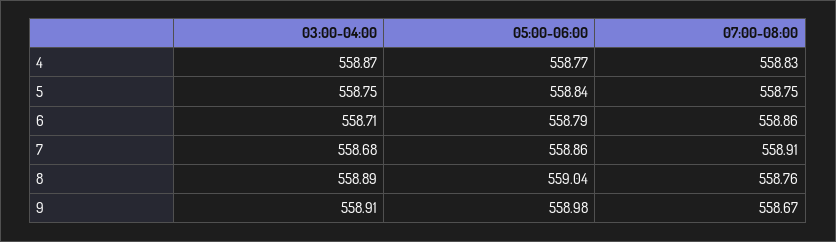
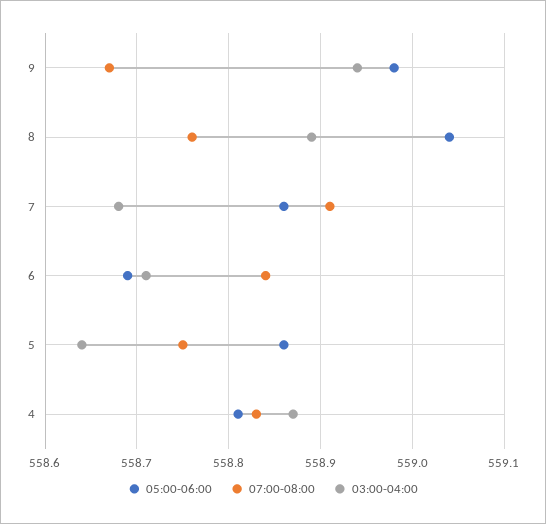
  {
    "03:00-04:00": {
      "4": 558.87,
-     "5": 558.75,
+     "5": 558.64,
      "6": 558.71,
      "7": 558.68,
      "8": 558.89,
-     "9": 558.91
+     "9": 558.94
    },
    "05:00-06:00": {
-     "4": 558.77,
+     "4": 558.81,
-     "5": 558.84,
+     "5": 558.86,
-     "6": 558.79,
+     "6": 558.69,
      "7": 558.86,
      "8": 559.04,
      "9": 558.98
    },
    "07:00-08:00": {
      "4": 558.83,
      "5": 558.75,
-     "6": 558.86,
+     "6": 558.84,
      "7": 558.91,
      "8": 558.76,
      "9": 558.67
    }
  }

